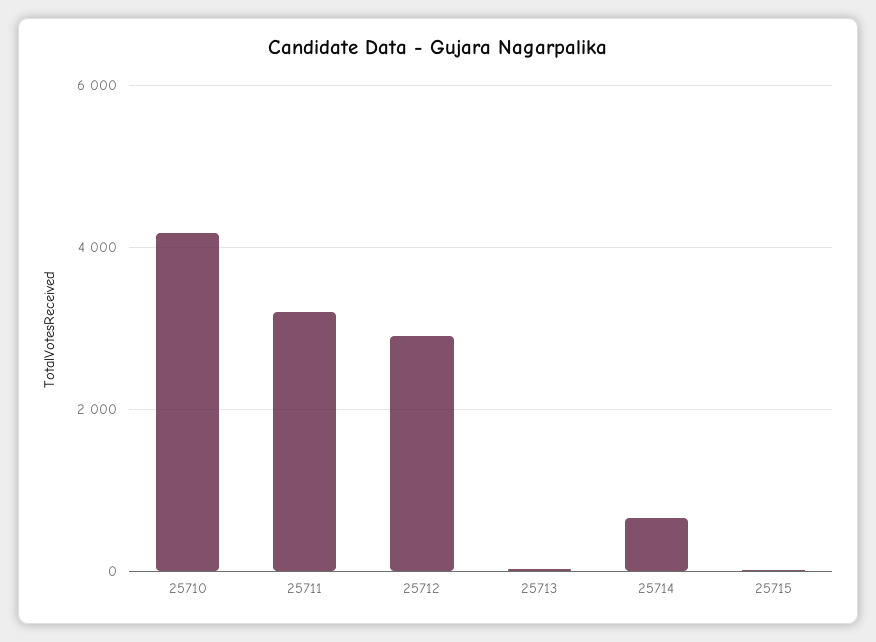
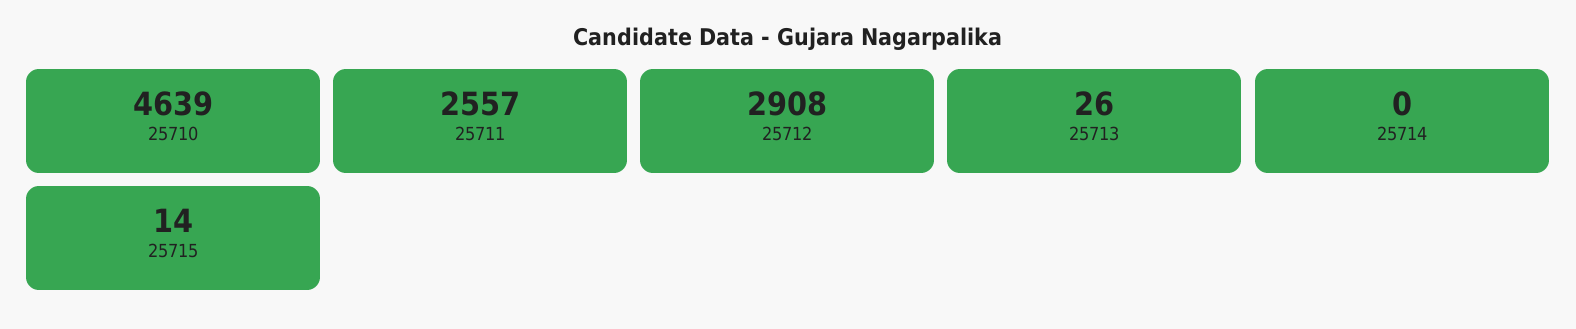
  {
-   "25710": 4200,
+   "25710": 4639,
-   "25711": 3200,
+   "25711": 2557,
    "25712": 2908,
    "25713": 26,
-   "25714": 600,
+   "25714": 0,
    "25715": 14
  }

